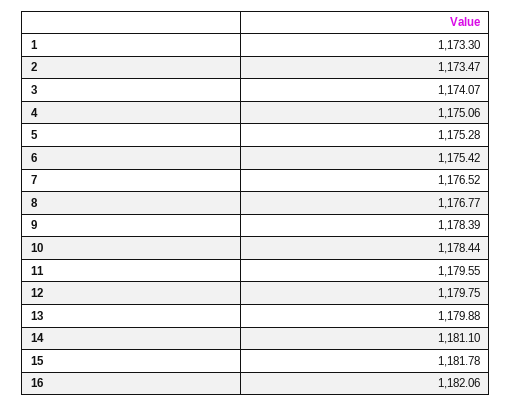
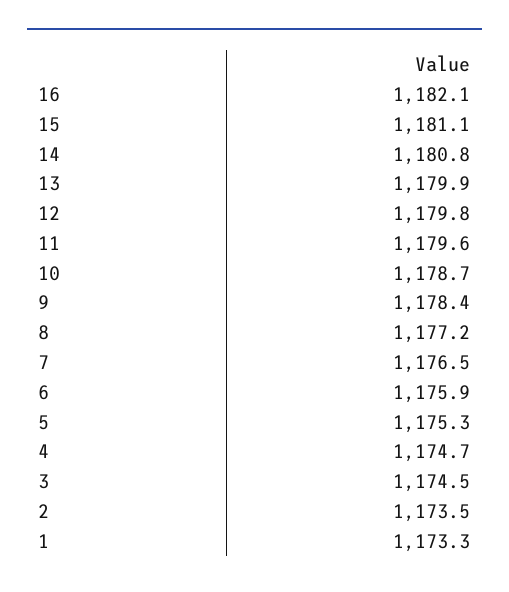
  {
    "1": 1173.3,
    "2": 1173.47,
-   "3": 1174.07,
+   "3": 1174.5,
-   "4": 1175.06,
+   "4": 1174.7,
    "5": 1175.28,
-   "6": 1175.42,
+   "6": 1175.9,
    "7": 1176.52,
-   "8": 1176.77,
+   "8": 1177.2,
    "9": 1178.39,
-   "10": 1178.44,
+   "10": 1178.7,
    "11": 1179.55,
    "12": 1179.75,
    "13": 1179.88,
-   "14": 1181.1,
+   "14": 1180.8,
-   "15": 1181.78,
+   "15": 1181.1,
    "16": 1182.06
  }

